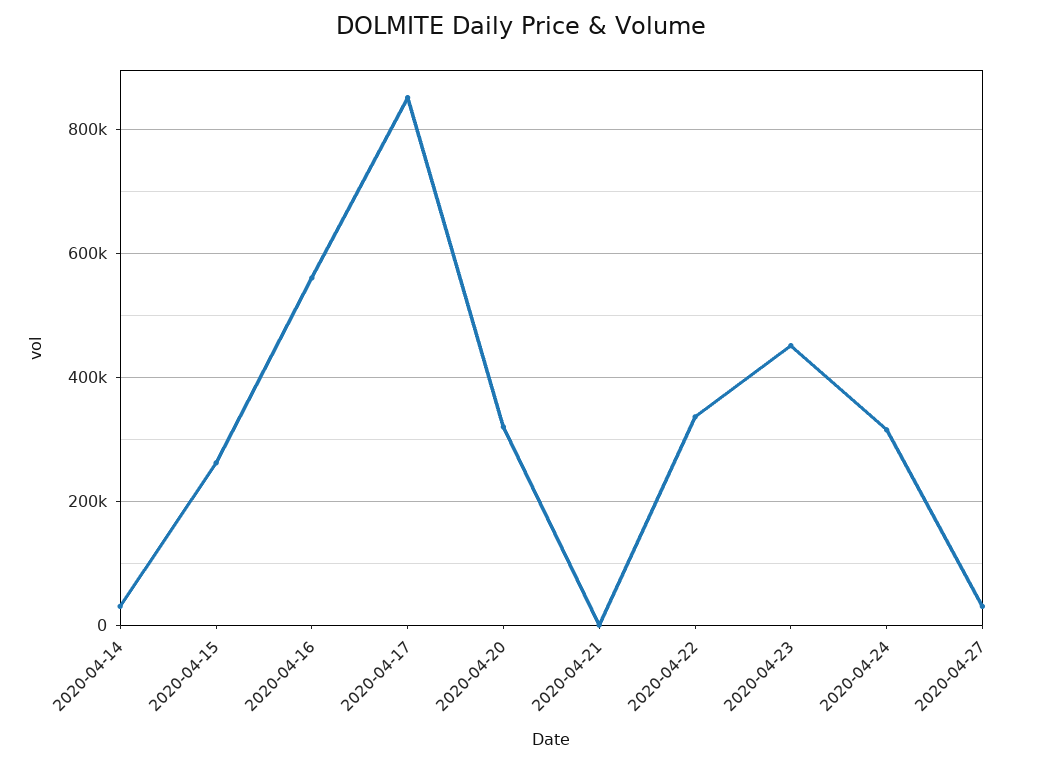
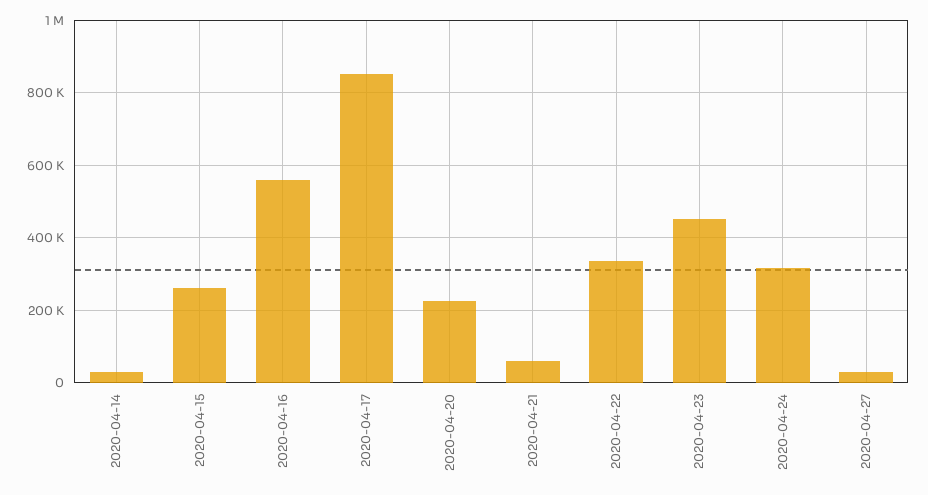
  {
    "2020-04-14": 40000,
    "2020-04-15": 260000,
    "2020-04-16": 560000,
    "2020-04-17": 860000,
-   "2020-04-20": 320000,
+   "2020-04-20": 220000,
-   "2020-04-21": 0,
+   "2020-04-21": 60000,
    "2020-04-22": 340000,
    "2020-04-23": 460000,
    "2020-04-24": 320000,
    "2020-04-27": 40000
  }

